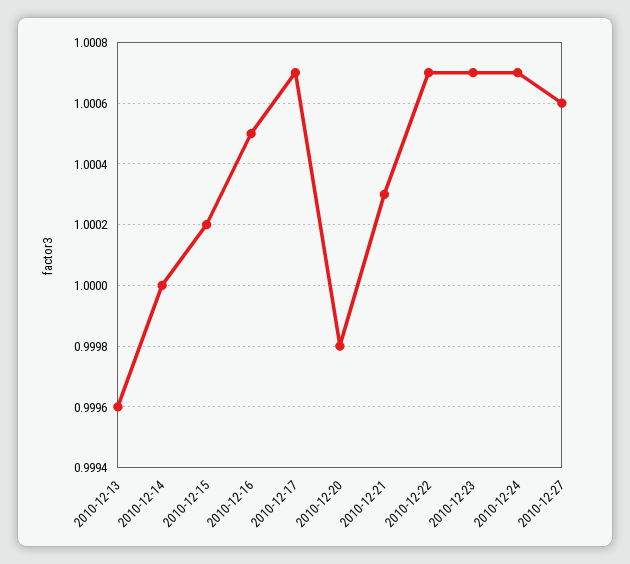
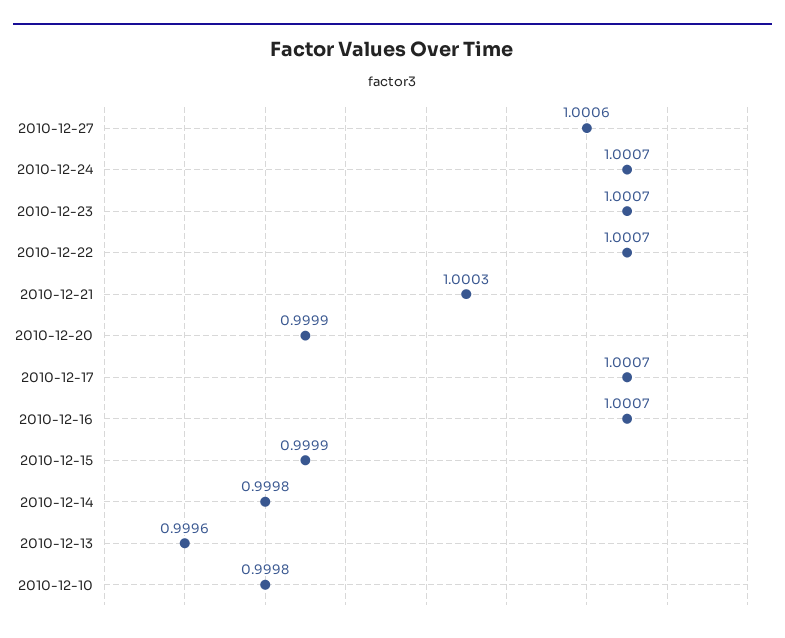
  {
    "2010-12-13": 0.9996,
-   "2010-12-14": 1,
+   "2010-12-14": 0.9998,
-   "2010-12-15": 1.0002,
+   "2010-12-15": 0.9999,
-   "2010-12-16": 1.0005,
+   "2010-12-16": 1.0007,
    "2010-12-17": 1.0007,
-   "2010-12-20": 0.9998,
+   "2010-12-20": 0.9999,
    "2010-12-21": 1.0003,
    "2010-12-22": 1.0007,
    "2010-12-23": 1.0007,
    "2010-12-24": 1.0007,
-   "2010-12-27": 1.0006
+   "2010-12-27": 1.0006,
+   "2010-12-10": 0.9998
  }

